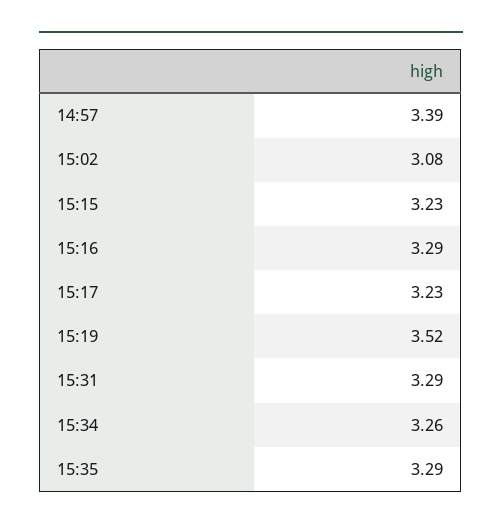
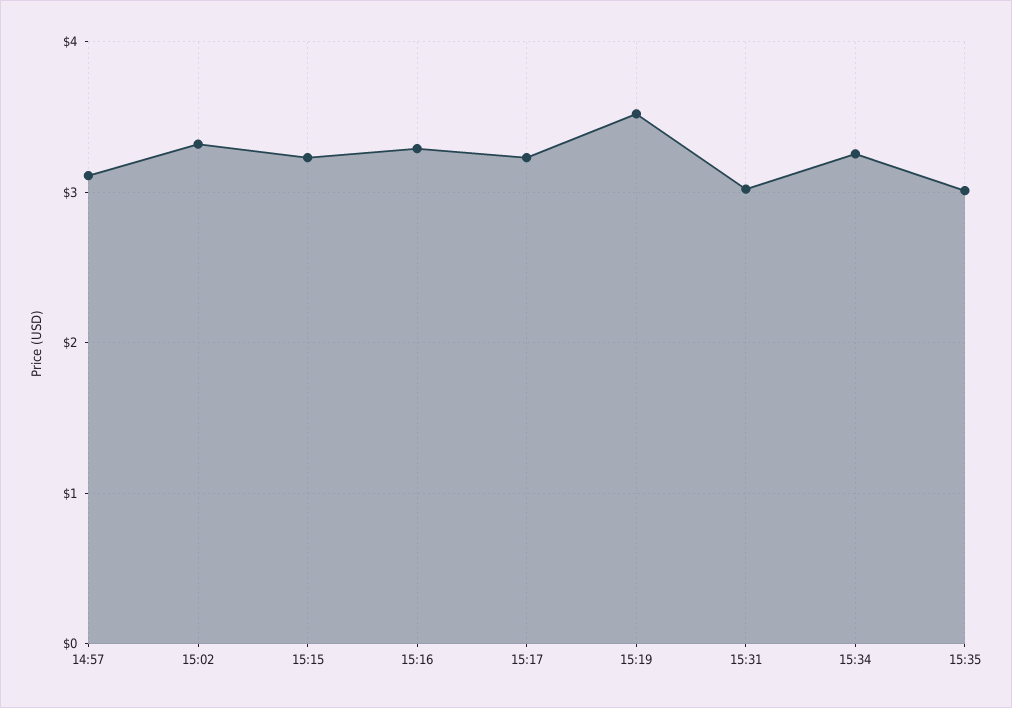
  {
-   "14:57": 3.39,
+   "14:57": 3.1,
-   "15:02": 3.08,
+   "15:02": 3.3,
    "15:15": 3.23,
    "15:16": 3.29,
    "15:17": 3.23,
    "15:19": 3.52,
-   "15:31": 3.29,
+   "15:31": 3,
    "15:34": 3.26,
-   "15:35": 3.29
+   "15:35": 3
  }

